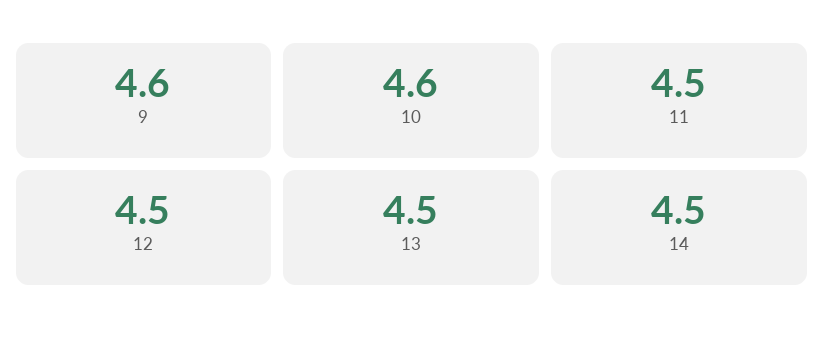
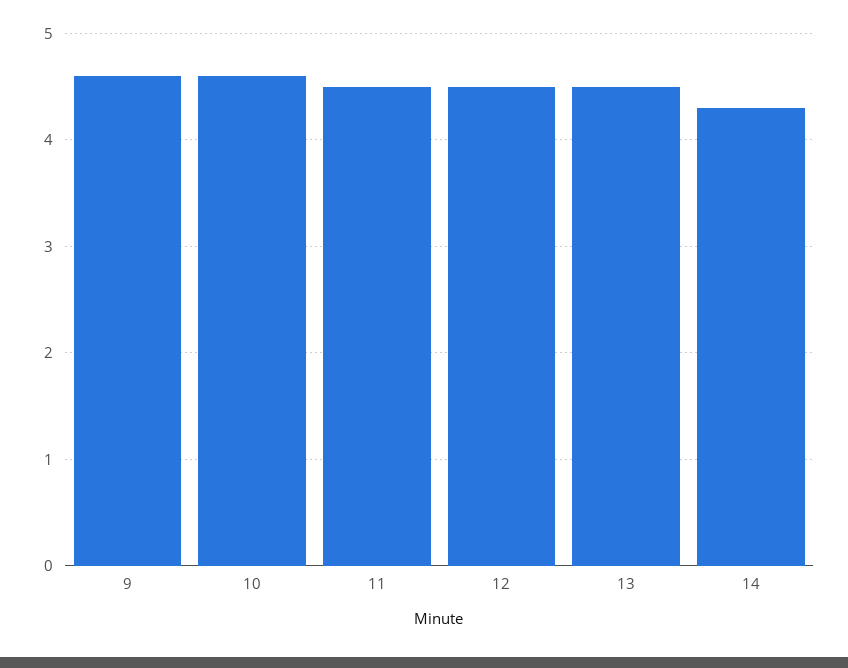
  {
    "9": 4.6,
    "10": 4.6,
    "11": 4.5,
    "12": 4.5,
    "13": 4.5,
-   "14": 4.5
+   "14": 4.3
  }

